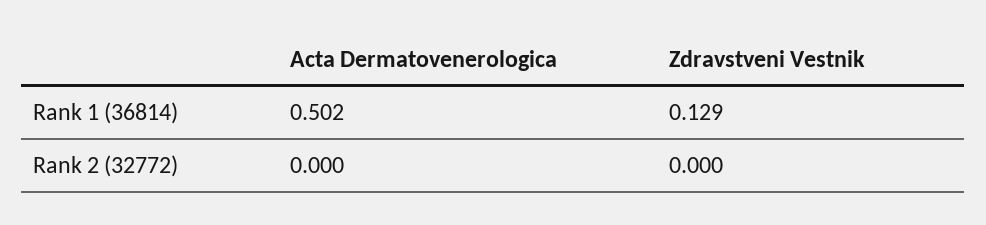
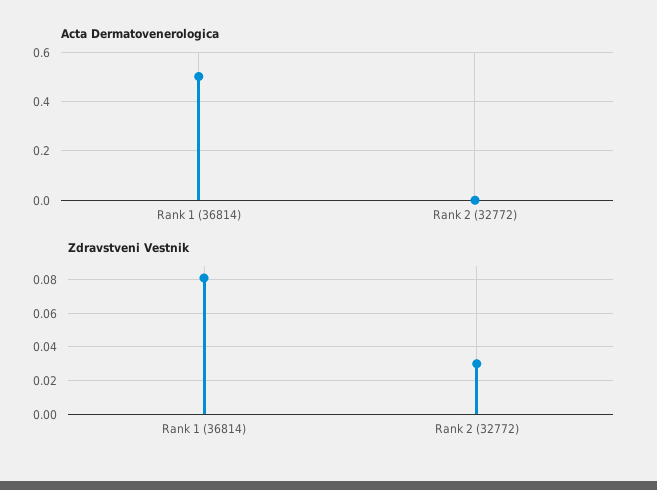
  {
    "Acta Dermatovenerologica": {
      "Rank 1 (36814)": 0.502,
      "Rank 2 (32772)": 0
    },
    "Zdravstveni Vestnik": {
-     "Rank 1 (36814)": 0.129,
+     "Rank 1 (36814)": 0.08,
-     "Rank 2 (32772)": 0
+     "Rank 2 (32772)": 0.03
    }
  }

